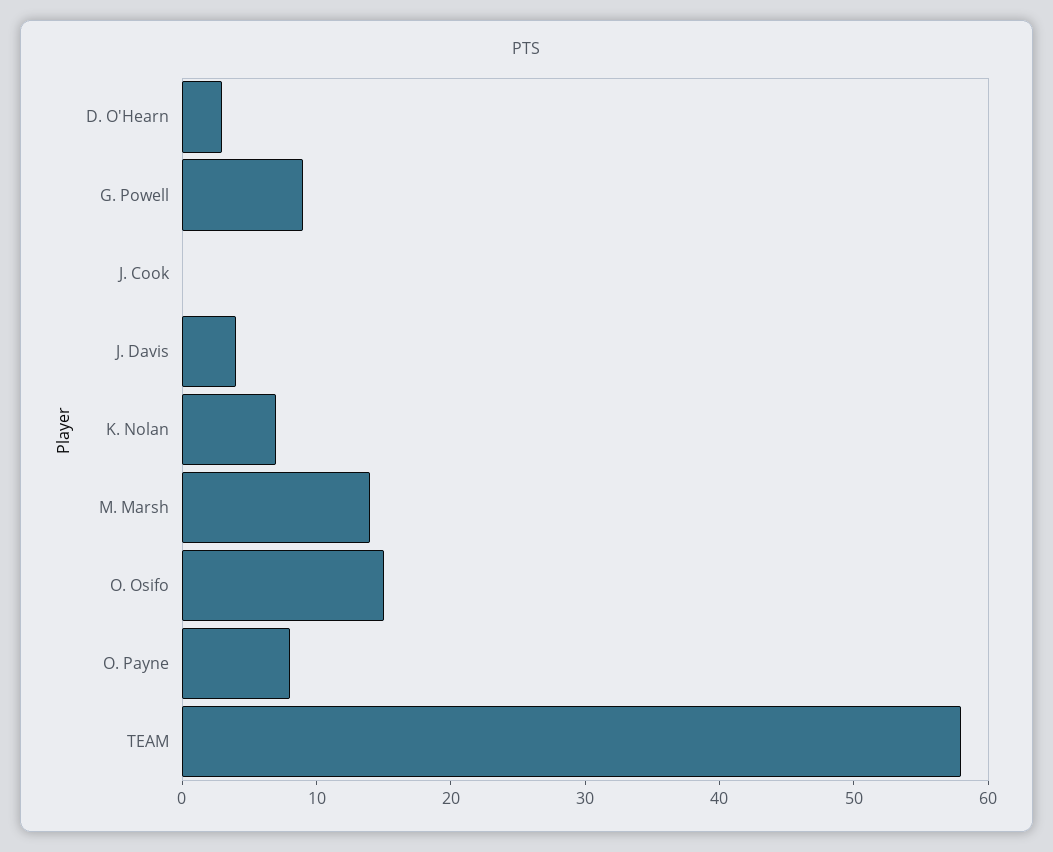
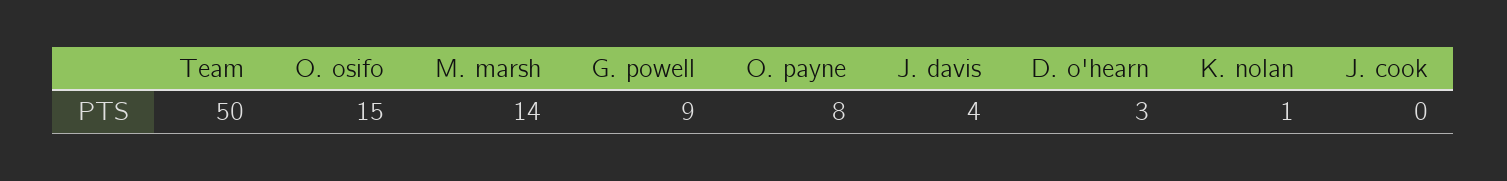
  {
    "D. O'Hearn": 3,
    "G. Powell": 9,
    "J. Cook": 0,
    "J. Davis": 4,
-   "K. Nolan": 7,
+   "K. Nolan": 1,
    "M. Marsh": 14,
    "O. Osifo": 15,
    "O. Payne": 8,
-   "TEAM": 58
+   "TEAM": 50
  }

